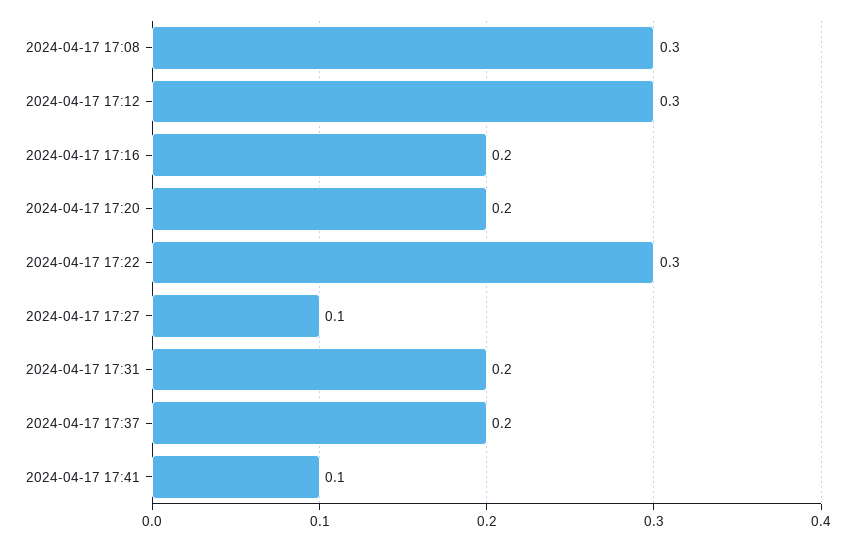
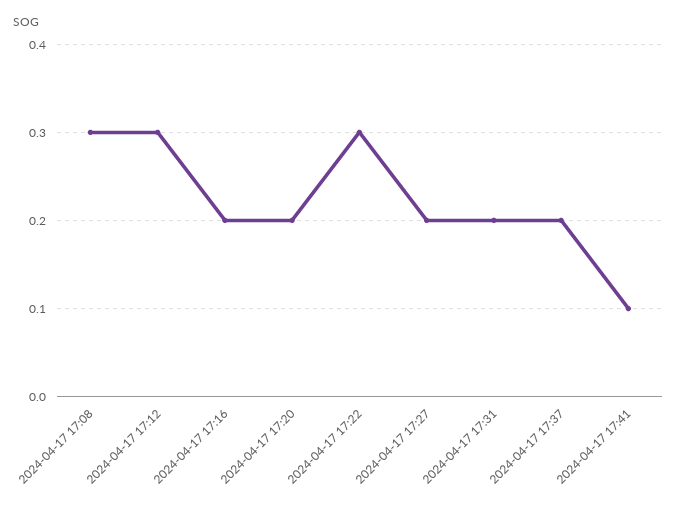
  {
    "2024-04-17 17:08": 0.3,
    "2024-04-17 17:12": 0.3,
    "2024-04-17 17:16": 0.2,
    "2024-04-17 17:20": 0.2,
    "2024-04-17 17:22": 0.3,
-   "2024-04-17 17:27": 0.1,
+   "2024-04-17 17:27": 0.2,
    "2024-04-17 17:31": 0.2,
    "2024-04-17 17:37": 0.2,
    "2024-04-17 17:41": 0.1
  }

